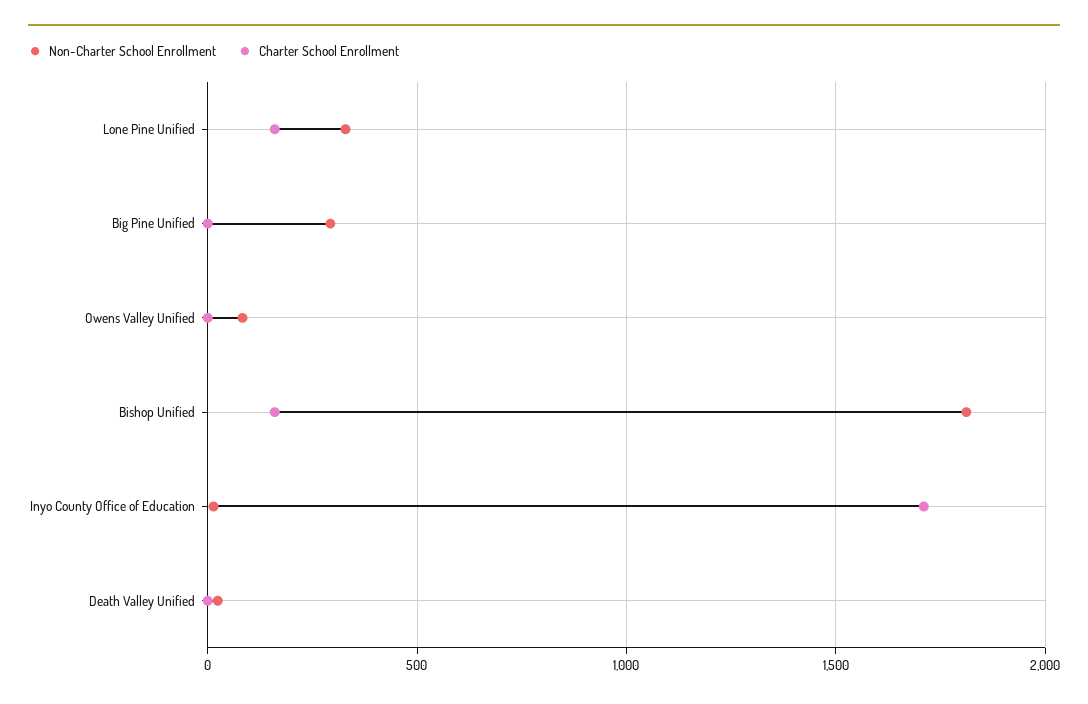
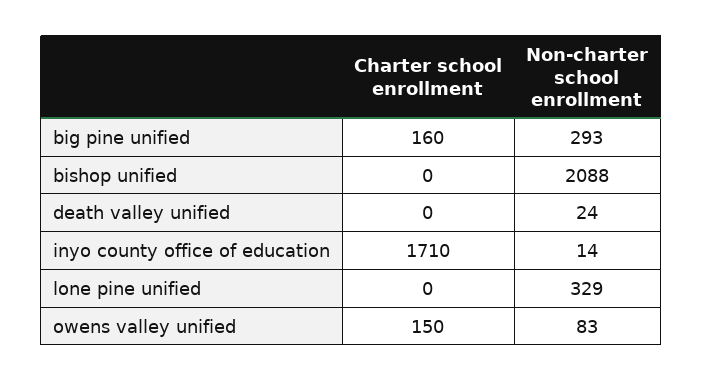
  {
    "Non-Charter School Enrollment": {
      "Lone Pine Unified": 329,
      "Big Pine Unified": 293,
      "Owens Valley Unified": 83,
-     "Bishop Unified": 1800,
+     "Bishop Unified": 2088,
      "Inyo County Office of Education": 14,
      "Death Valley Unified": 24
    },
    "Charter School Enrollment": {
-     "Lone Pine Unified": 150,
+     "Lone Pine Unified": 0,
-     "Big Pine Unified": 0,
+     "Big Pine Unified": 160,
-     "Owens Valley Unified": 0,
+     "Owens Valley Unified": 150,
-     "Bishop Unified": 150,
+     "Bishop Unified": 0,
      "Inyo County Office of Education": 1710,
      "Death Valley Unified": 0
    }
  }

